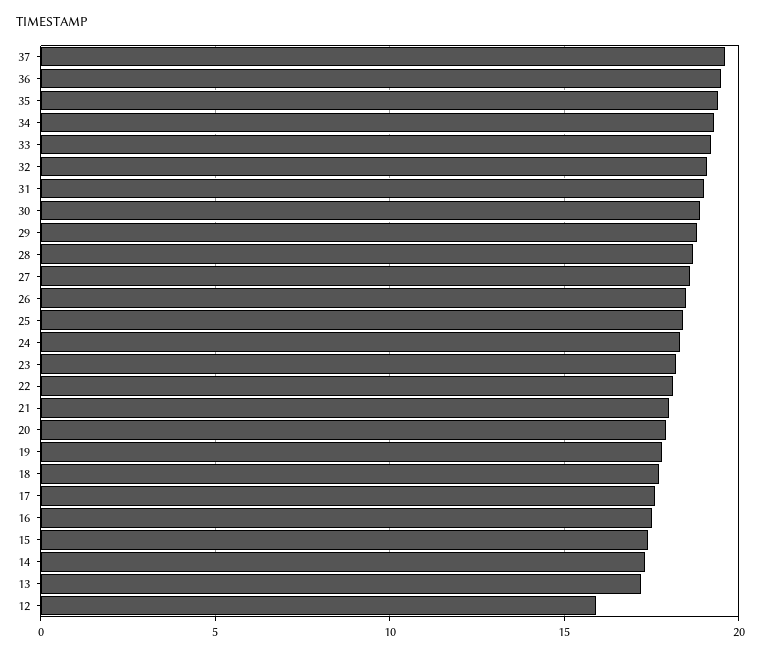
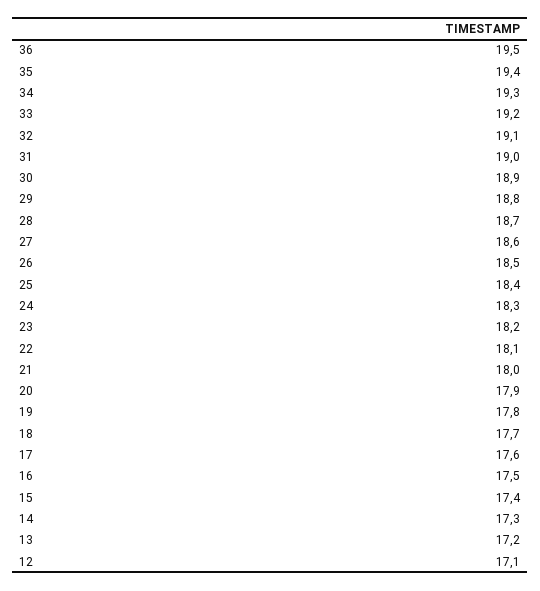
  {
-   "37": 19.5,
    "36": 19.5,
    "35": 19.4,
    "34": 19.3,
    "33": 19.2,
    "32": 19.1,
    "31": 19,
    "30": 18.9,
    "29": 18.8,
    "28": 18.7,
    "27": 18.6,
    "26": 18.5,
    "25": 18.4,
    "24": 18.3,
    "23": 18.2,
    "22": 18.1,
    "21": 18,
    "20": 17.9,
    "19": 17.8,
    "18": 17.7,
    "17": 17.6,
    "16": 17.5,
    "15": 17.4,
    "14": 17.3,
    "13": 17.2,
-   "12": 16
+   "12": 17.1
  }

